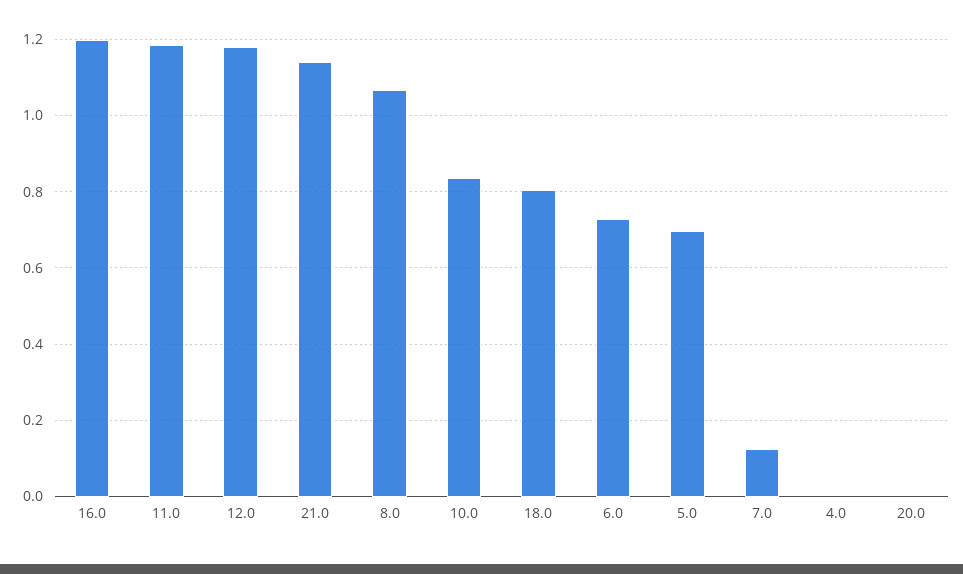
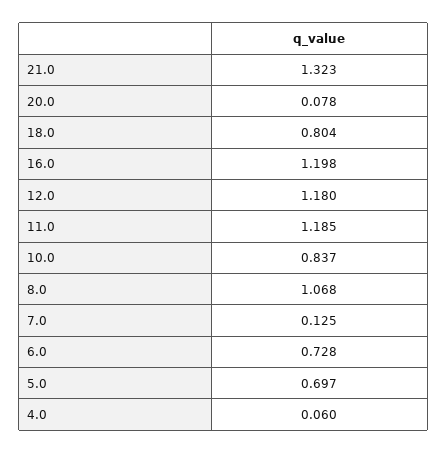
  {
    "16.0": 1.198,
    "11.0": 1.185,
    "12.0": 1.18,
-   "21.0": 1.14,
+   "21.0": 1.323,
    "8.0": 1.068,
    "10.0": 0.837,
    "18.0": 0.804,
    "6.0": 0.728,
    "5.0": 0.697,
    "7.0": 0.125,
-   "4.0": 0,
+   "4.0": 0.06,
-   "20.0": 0
+   "20.0": 0.078
  }

